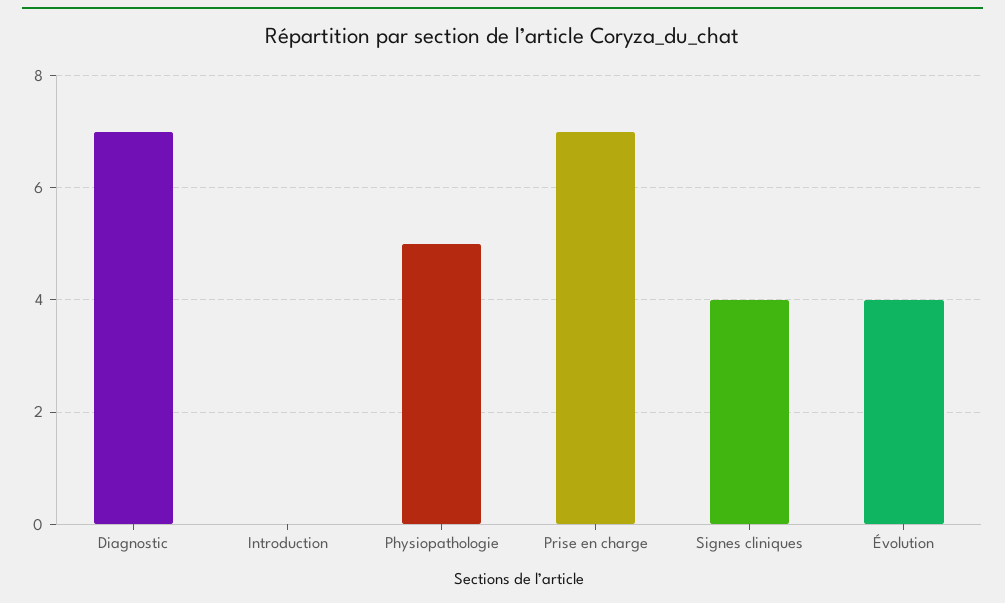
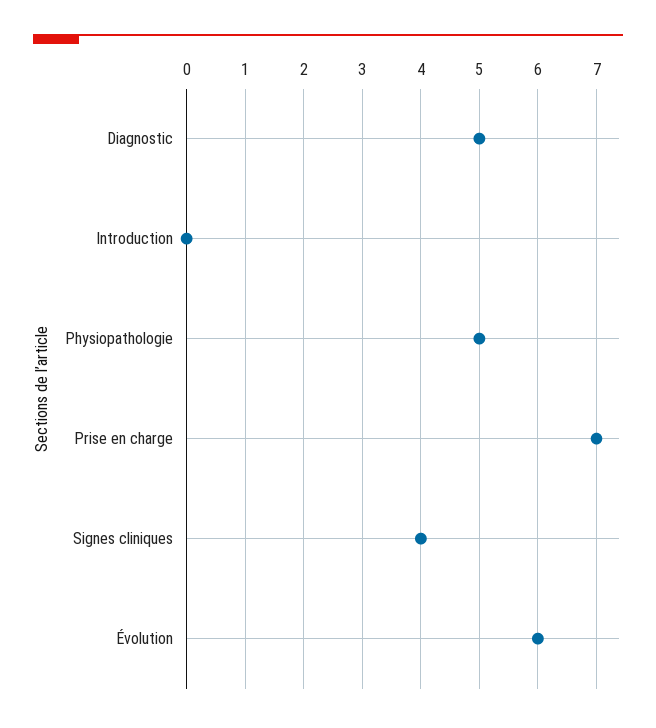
  {
-   "Diagnostic": 7,
+   "Diagnostic": 5,
    "Introduction": 0,
    "Physiopathologie": 5,
    "Prise en charge": 7,
    "Signes cliniques": 4,
-   "Évolution": 4
+   "Évolution": 6
  }

